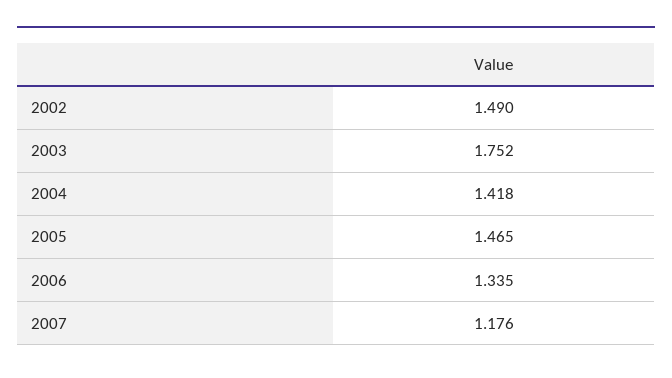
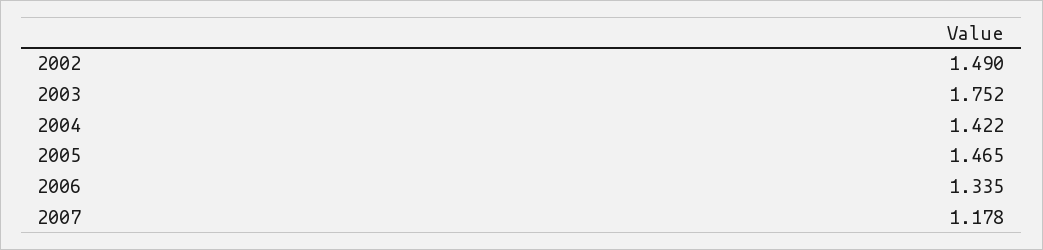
  {
    "2002": 1.49,
    "2003": 1.752,
-   "2004": 1.418,
+   "2004": 1.422,
    "2005": 1.465,
    "2006": 1.335,
-   "2007": 1.176
+   "2007": 1.178
  }

